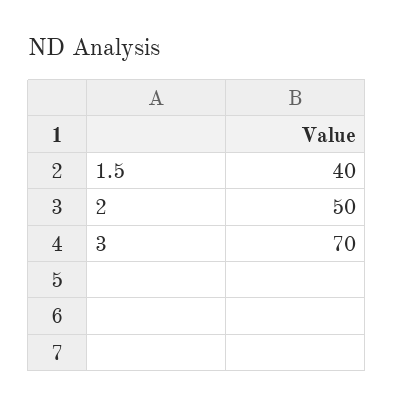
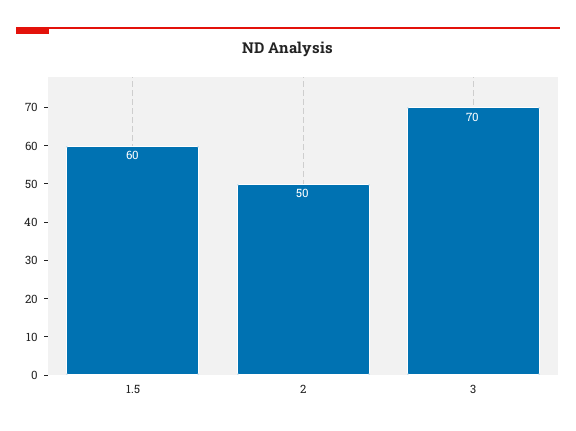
  {
-   "1.5": 40,
+   "1.5": 60,
    "2": 50,
    "3": 70
  }

